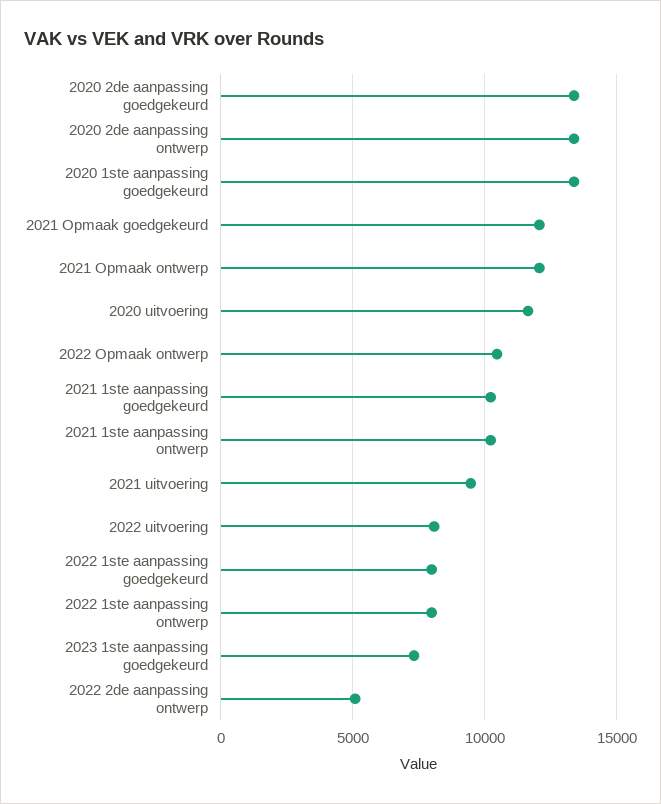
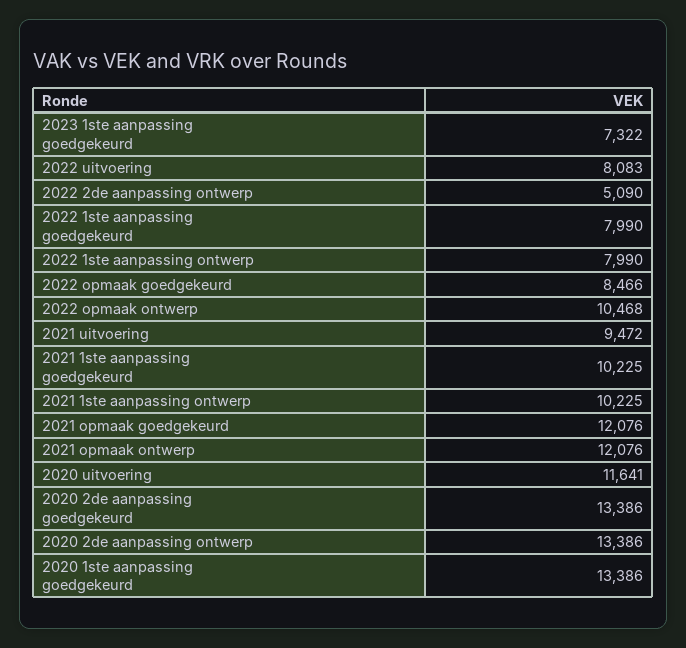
  {
    "2020 2de aanpassing goedgekeurd": 13386,
    "2020 2de aanpassing ontwerp": 13386,
    "2020 1ste aanpassing goedgekeurd": 13386,
    "2021 Opmaak goedgekeurd": 12076,
    "2021 Opmaak ontwerp": 12076,
    "2020 uitvoering": 11641,
    "2022 Opmaak ontwerp": 10468,
    "2021 1ste aanpassing goedgekeurd": 10225,
    "2021 1ste aanpassing ontwerp": 10225,
    "2021 uitvoering": 9472,
    "2022 uitvoering": 8083,
    "2022 1ste aanpassing goedgekeurd": 7990,
    "2022 1ste aanpassing ontwerp": 7990,
    "2023 1ste aanpassing goedgekeurd": 7322,
-   "2022 2de aanpassing ontwerp": 5090
+   "2022 2de aanpassing ontwerp": 5090,
+   "2022 opmaak goedgekeurd": 8466
  }

